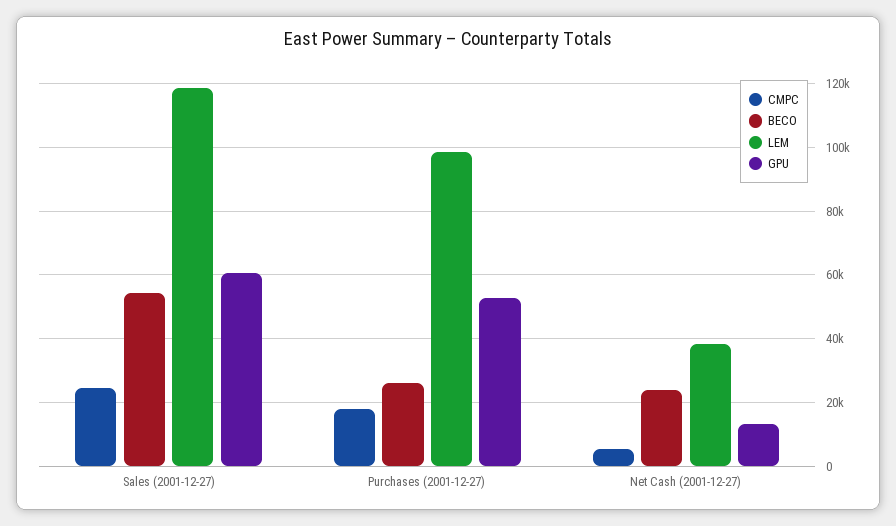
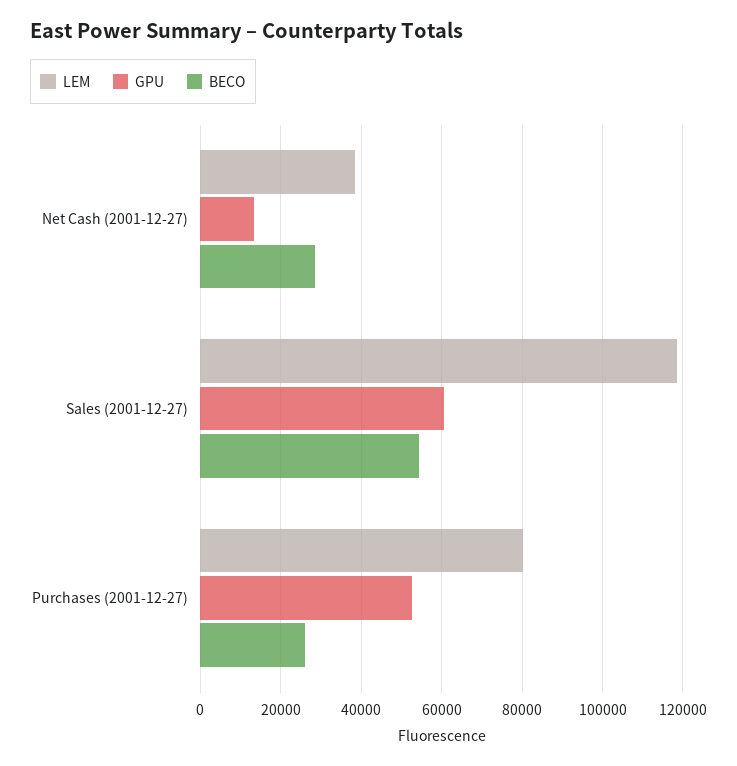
  {
-   "CMPC": {
-     "Sales (2001-12-27)": 24000,
-     "Purchases (2001-12-27)": 18000,
-     "Net Cash (2001-12-27)": 6000
-   },
    "BECO": {
      "Sales (2001-12-27)": 54000,
      "Purchases (2001-12-27)": 26000,
-     "Net Cash (2001-12-27)": 24000
+     "Net Cash (2001-12-27)": 28000
    },
    "LEM": {
      "Sales (2001-12-27)": 118000,
-     "Purchases (2001-12-27)": 98000,
+     "Purchases (2001-12-27)": 80000,
      "Net Cash (2001-12-27)": 38000
    },
    "GPU": {
      "Sales (2001-12-27)": 60000,
      "Purchases (2001-12-27)": 52000,
      "Net Cash (2001-12-27)": 14000
    }
  }

